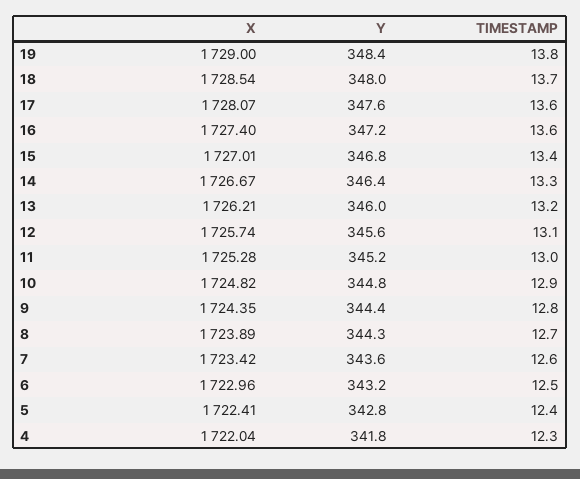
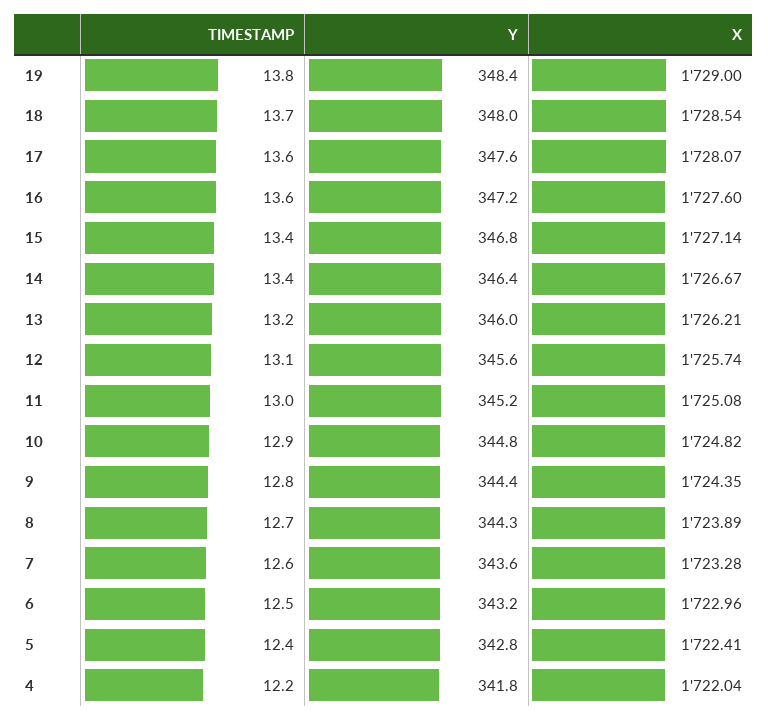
  {
    "X": {
      "19": 1729,
      "18": 1728.54,
      "17": 1728.07,
-     "16": 1727.4,
+     "16": 1727.6,
-     "15": 1727.01,
+     "15": 1727.14,
      "14": 1726.67,
      "13": 1726.21,
      "12": 1725.74,
-     "11": 1725.28,
+     "11": 1725.08,
      "10": 1724.82,
      "9": 1724.35,
      "8": 1723.89,
-     "7": 1723.42,
+     "7": 1723.28,
      "6": 1722.96,
      "5": 1722.41,
      "4": 1722.04
    },
    "Y": {
      "19": 348.4,
      "18": 348,
      "17": 347.6,
      "16": 347.2,
      "15": 346.8,
      "14": 346.4,
      "13": 346,
      "12": 345.6,
      "11": 345.2,
      "10": 344.8,
      "9": 344.4,
      "8": 344.3,
      "7": 343.6,
      "6": 343.2,
      "5": 342.8,
      "4": 341.8
    },
    "TIMESTAMP": {
      "19": 13.8,
      "18": 13.7,
      "17": 13.6,
      "16": 13.6,
      "15": 13.4,
-     "14": 13.3,
+     "14": 13.4,
      "13": 13.2,
      "12": 13.1,
      "11": 13,
      "10": 12.9,
      "9": 12.8,
      "8": 12.7,
      "7": 12.6,
      "6": 12.5,
      "5": 12.4,
-     "4": 12.3
+     "4": 12.2
    }
  }

